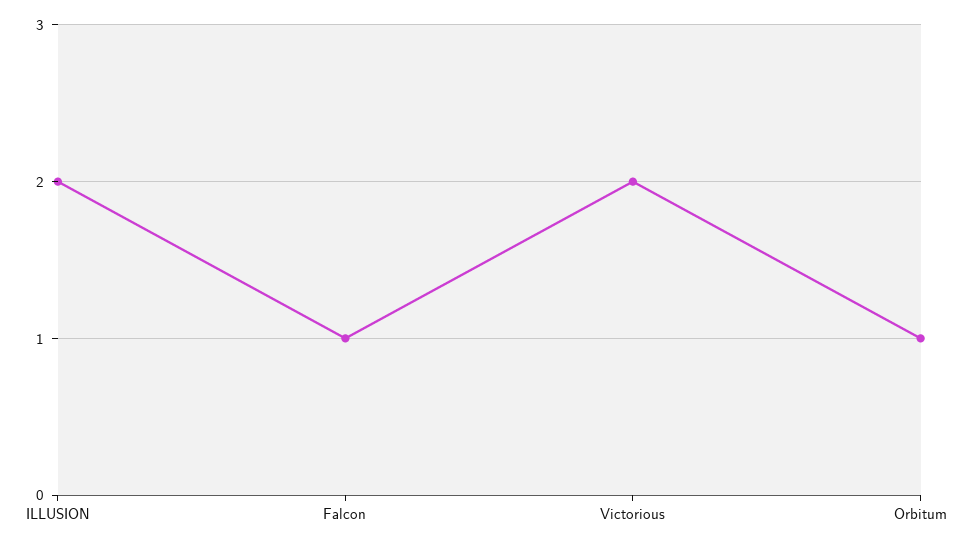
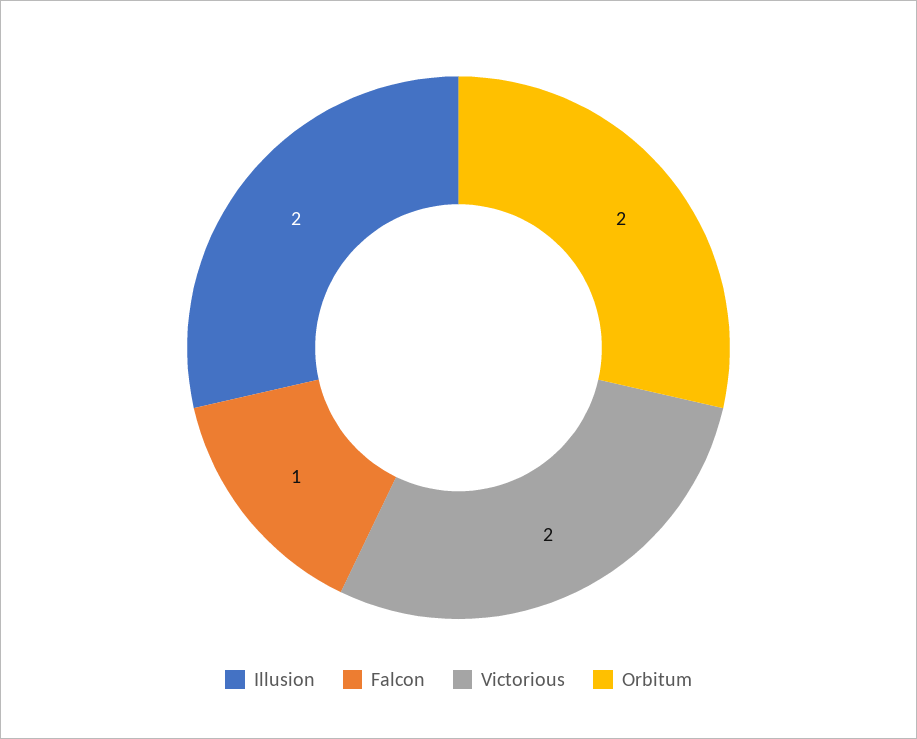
  {
    "ILLUSION": 2,
    "Falcon": 1,
    "Victorious": 2,
-   "Orbitum": 1
+   "Orbitum": 2
  }

